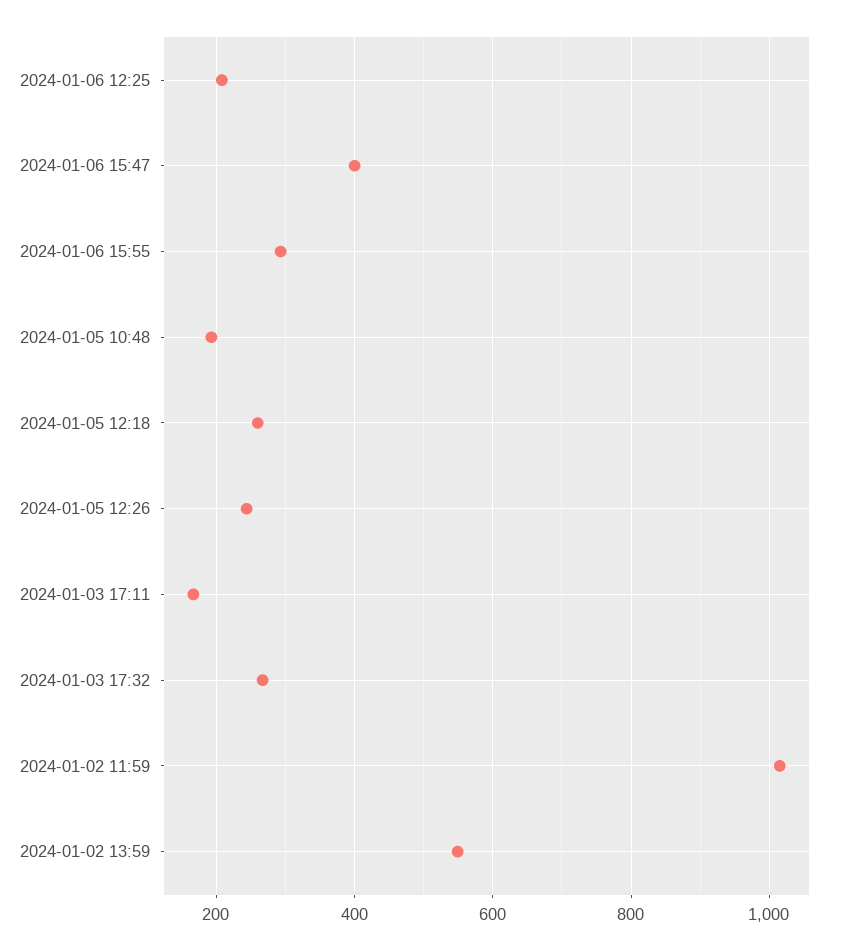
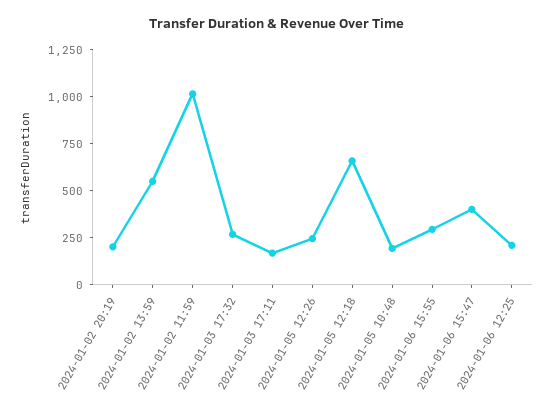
  {
    "2024-01-06 12:25": 200,
    "2024-01-06 15:47": 400,
    "2024-01-06 15:55": 300,
    "2024-01-05 10:48": 200,
-   "2024-01-05 12:18": 260,
+   "2024-01-05 12:18": 650,
    "2024-01-05 12:26": 240,
    "2024-01-03 17:11": 160,
    "2024-01-03 17:32": 260,
    "2024-01-02 11:59": 1020,
-   "2024-01-02 13:59": 540
+   "2024-01-02 13:59": 540,
+   "2024-01-02 20:19": 200
  }

